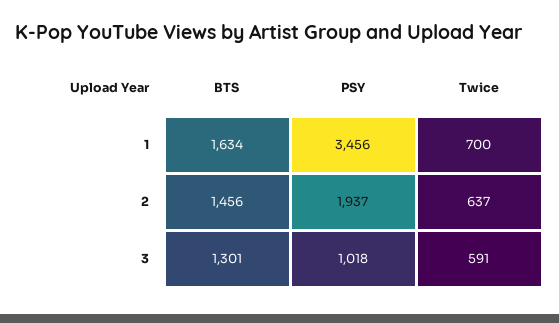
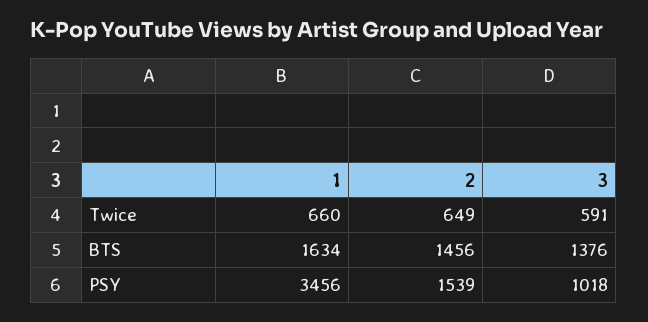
  {
    "BTS": {
      "1": 1634,
      "2": 1456,
-     "3": 1301
+     "3": 1376
    },
    "PSY": {
      "1": 3456,
-     "2": 1937,
+     "2": 1539,
      "3": 1018
    },
    "Twice": {
-     "1": 700,
+     "1": 660,
-     "2": 637,
+     "2": 649,
      "3": 591
    }
  }

